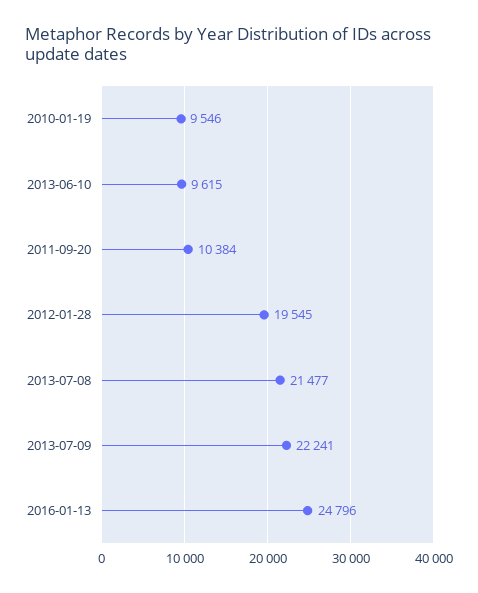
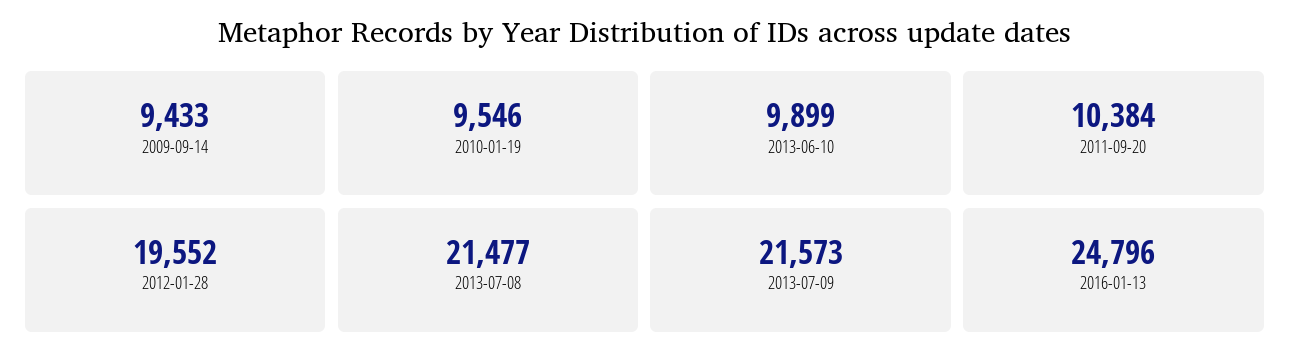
  {
    "2010-01-19": 9546,
-   "2013-06-10": 9615,
+   "2013-06-10": 9899,
    "2011-09-20": 10384,
-   "2012-01-28": 19545,
+   "2012-01-28": 19552,
    "2013-07-08": 21477,
-   "2013-07-09": 22241,
+   "2013-07-09": 21573,
-   "2016-01-13": 24796
+   "2016-01-13": 24796,
+   "2009-09-14": 9433
  }

